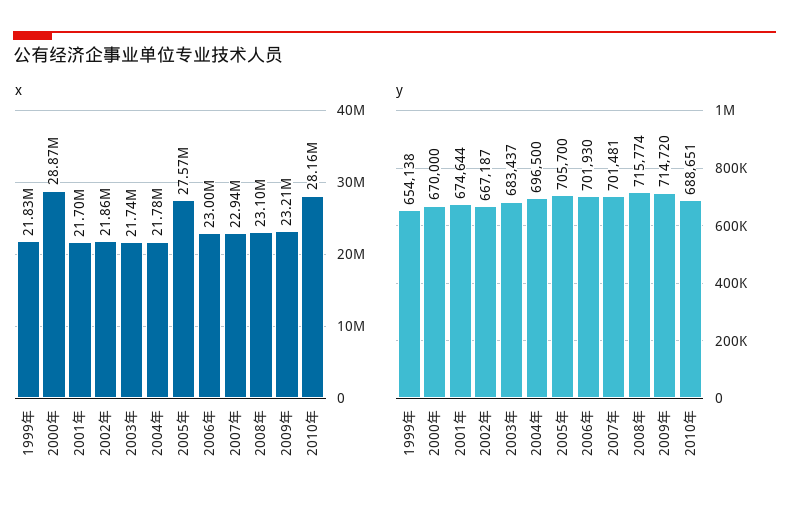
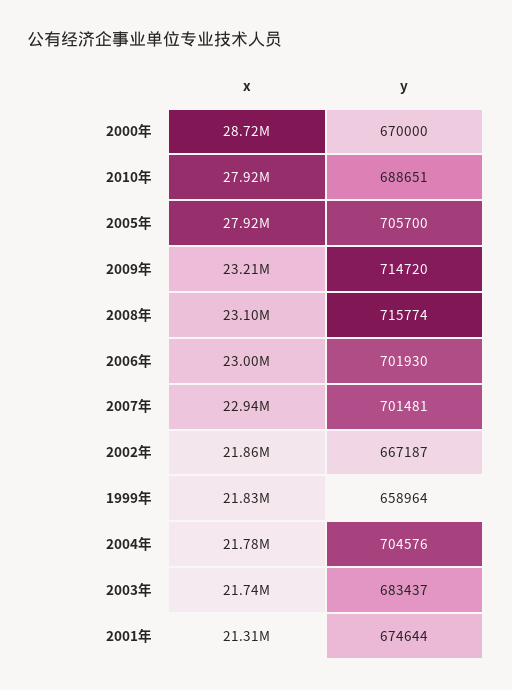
  {
    "x": {
      "1999年": 21830000,
-     "2000年": 28870000,
+     "2000年": 28720000,
-     "2001年": 21700000,
+     "2001年": 21310000,
      "2002年": 21860000,
      "2003年": 21740000,
      "2004年": 21780000,
-     "2005年": 27570000,
+     "2005年": 27920000,
      "2006年": 23000000,
      "2007年": 22940000,
      "2008年": 23100000,
      "2009年": 23210000,
-     "2010年": 28160000
+     "2010年": 27920000
    },
    "y": {
-     "1999年": 654138,
+     "1999年": 658964,
      "2000年": 670000,
      "2001年": 674644,
      "2002年": 667187,
      "2003年": 683437,
-     "2004年": 696500,
+     "2004年": 704576,
      "2005年": 705700,
      "2006年": 701930,
      "2007年": 701481,
      "2008年": 715774,
      "2009年": 714720,
      "2010年": 688651
    }
  }

